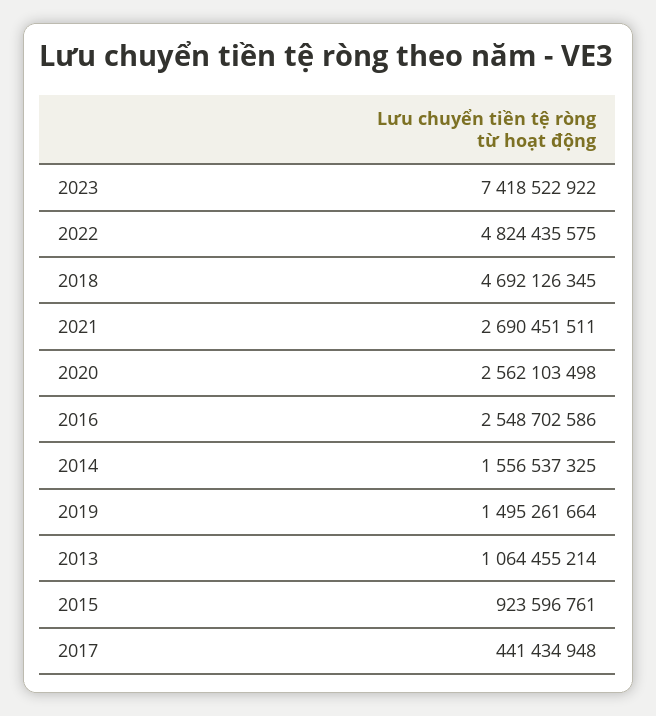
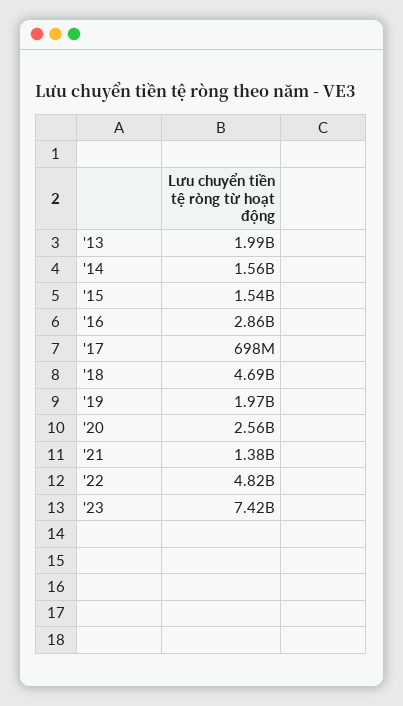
  {
    "2023": 7418522922,
    "2022": 4824435575,
    "2018": 4692126345,
-   "2021": 2690451511,
+   "2021": 1380000000,
    "2020": 2562103498,
-   "2016": 2548702586,
+   "2016": 2860000000,
    "2014": 1556537325,
-   "2019": 1495261664,
+   "2019": 1970000000,
-   "2013": 1064455214,
+   "2013": 1990000000,
-   "2015": 923596761,
+   "2015": 1540000000,
-   "2017": 441434948
+   "2017": 698000000
  }

